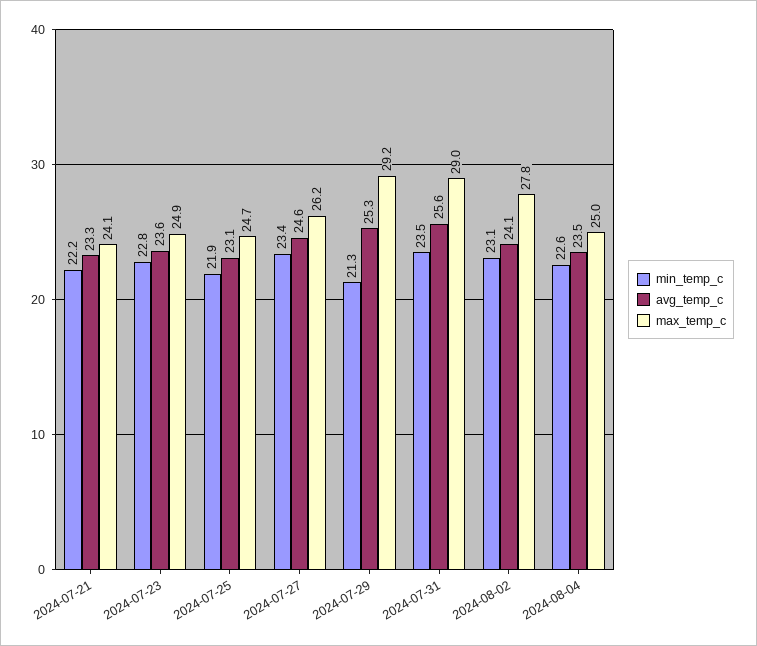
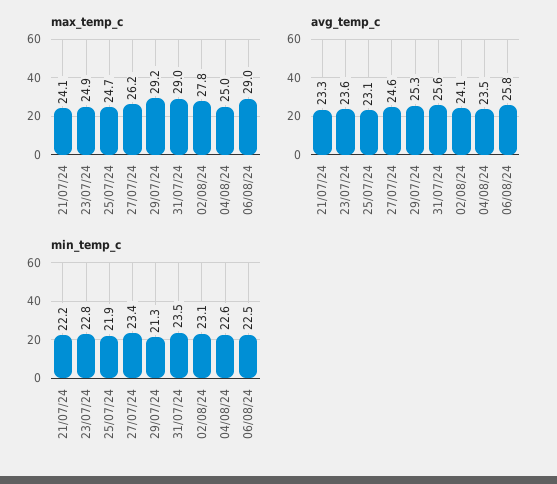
  {
    "min_temp_c": {
      "2024-07-21": 22.2,
      "2024-07-23": 22.8,
      "2024-07-25": 21.9,
      "2024-07-27": 23.4,
      "2024-07-29": 21.3,
      "2024-07-31": 23.5,
      "2024-08-02": 23.1,
-     "2024-08-04": 22.6
+     "2024-08-04": 22.6,
+     "06/08/24": 22.5
    },
    "avg_temp_c": {
      "2024-07-21": 23.3,
      "2024-07-23": 23.6,
      "2024-07-25": 23.1,
      "2024-07-27": 24.6,
      "2024-07-29": 25.3,
      "2024-07-31": 25.6,
      "2024-08-02": 24.1,
-     "2024-08-04": 23.5
+     "2024-08-04": 23.5,
+     "06/08/24": 25.8
    },
    "max_temp_c": {
      "2024-07-21": 24.1,
      "2024-07-23": 24.9,
      "2024-07-25": 24.7,
      "2024-07-27": 26.2,
      "2024-07-29": 29.2,
      "2024-07-31": 29,
      "2024-08-02": 27.8,
-     "2024-08-04": 25
+     "2024-08-04": 25,
+     "06/08/24": 29
    }
  }

